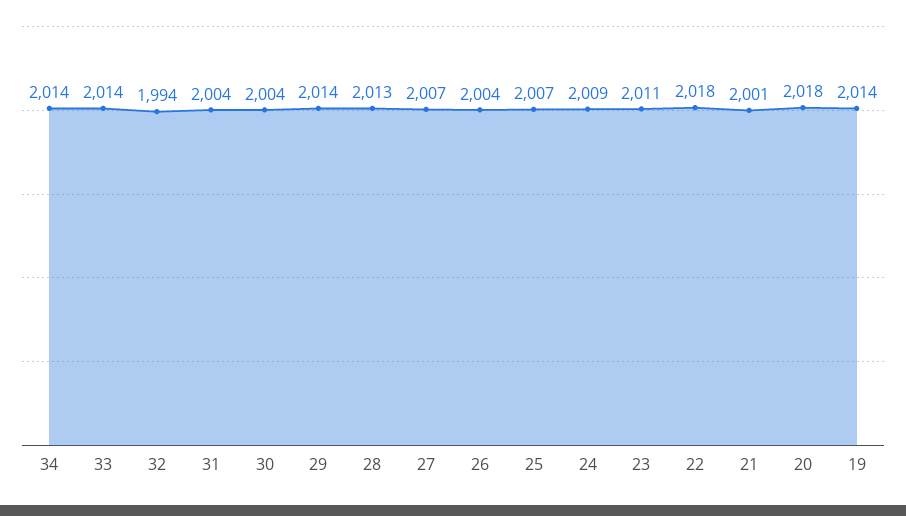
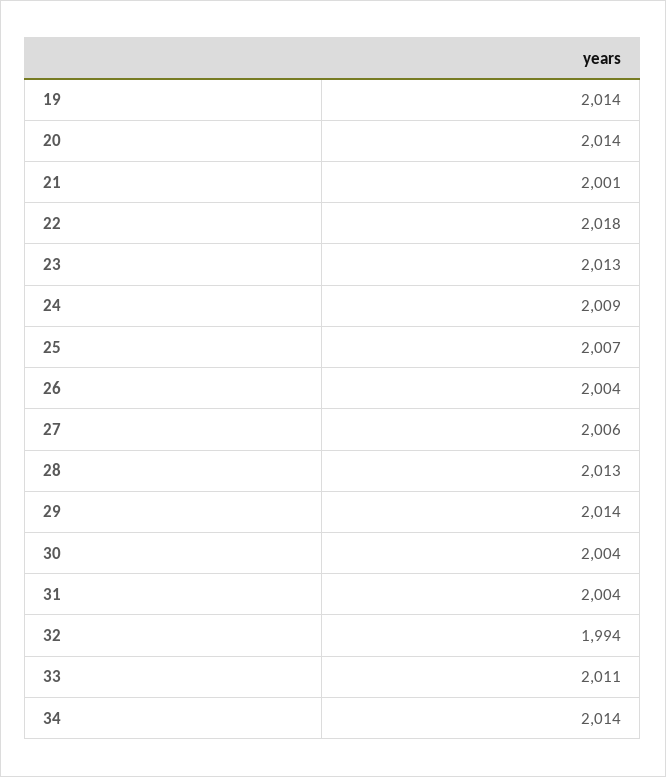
  {
    "34": 2014,
-   "33": 2014,
+   "33": 2011,
    "32": 1994,
    "31": 2004,
    "30": 2004,
    "29": 2014,
    "28": 2013,
-   "27": 2007,
+   "27": 2006,
    "26": 2004,
    "25": 2007,
    "24": 2009,
-   "23": 2011,
+   "23": 2013,
    "22": 2018,
    "21": 2001,
-   "20": 2018,
+   "20": 2014,
    "19": 2014
  }

